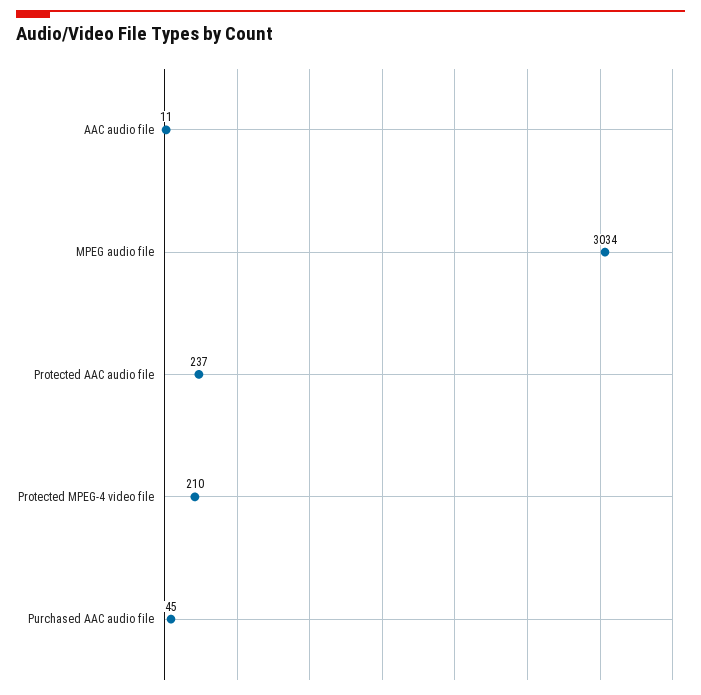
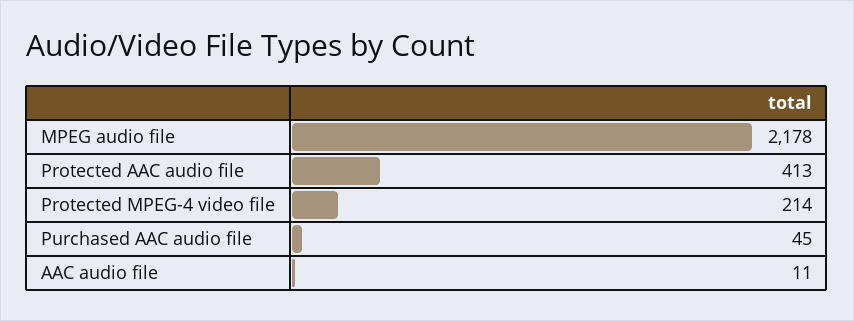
  {
    "AAC audio file": 11,
-   "MPEG audio file": 3034,
+   "MPEG audio file": 2178,
-   "Protected AAC audio file": 237,
+   "Protected AAC audio file": 413,
-   "Protected MPEG-4 video file": 210,
+   "Protected MPEG-4 video file": 214,
    "Purchased AAC audio file": 45
  }

